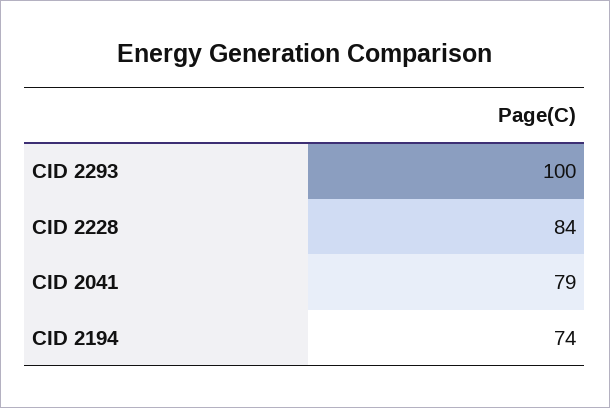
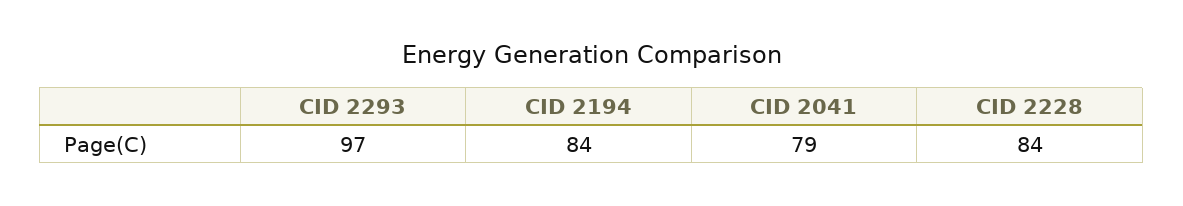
  {
-   "CID 2293": 100,
+   "CID 2293": 97,
    "CID 2228": 84,
    "CID 2041": 79,
-   "CID 2194": 74
+   "CID 2194": 84
  }

